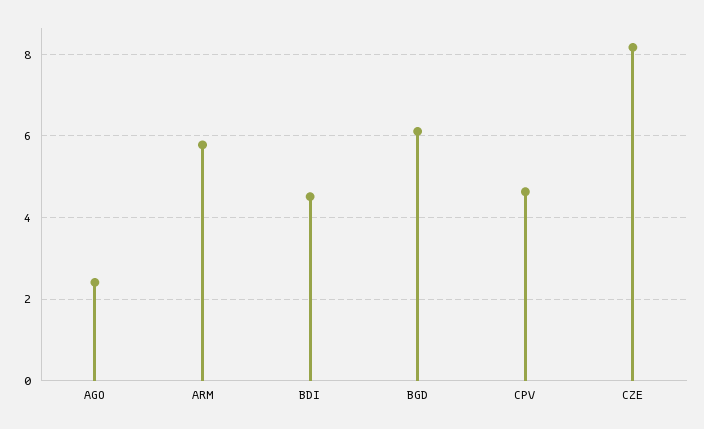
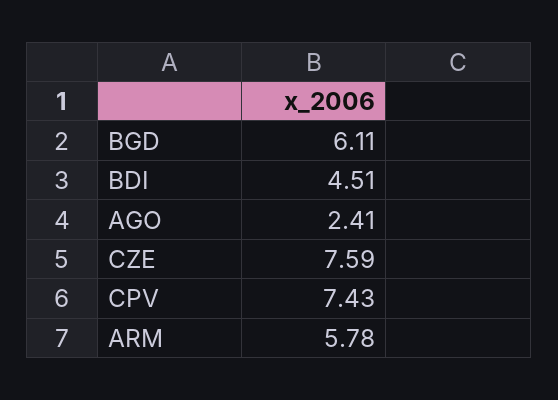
  {
    "AGO": 2.41,
    "ARM": 5.78,
    "BDI": 4.51,
    "BGD": 6.11,
-   "CPV": 4.6,
+   "CPV": 7.43,
-   "CZE": 8.2
+   "CZE": 7.59
  }

